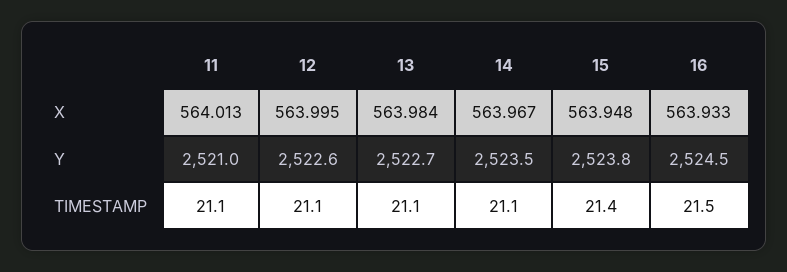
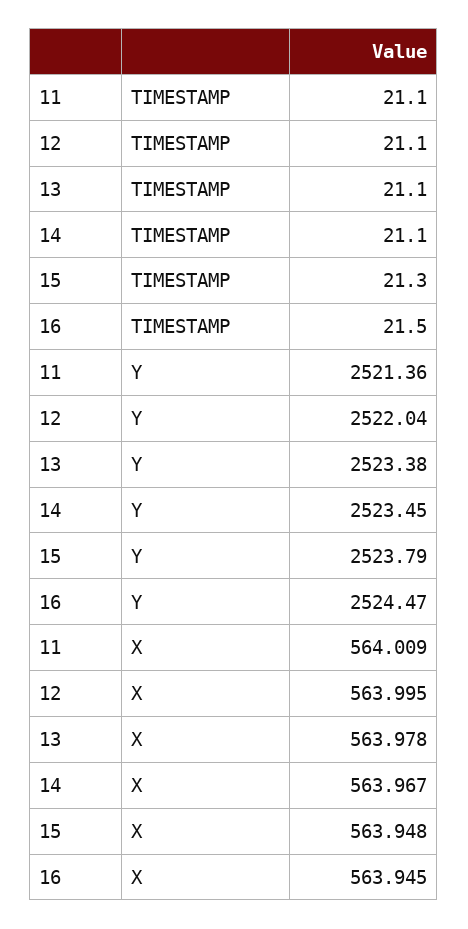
  {
    "11": {
-     "X": 564.013,
+     "X": 564.009,
-     "Y": 2521,
+     "Y": 2521.36,
      "TIMESTAMP": 21.1
    },
    "12": {
      "X": 563.995,
-     "Y": 2522.6,
+     "Y": 2522.04,
      "TIMESTAMP": 21.1
    },
    "13": {
-     "X": 563.984,
+     "X": 563.978,
-     "Y": 2522.7,
+     "Y": 2523.38,
      "TIMESTAMP": 21.1
    },
    "14": {
      "X": 563.967,
      "Y": 2523.45,
      "TIMESTAMP": 21.1
    },
    "15": {
      "X": 563.948,
      "Y": 2523.79,
-     "TIMESTAMP": 21.4
+     "TIMESTAMP": 21.3
    },
    "16": {
-     "X": 563.933,
+     "X": 563.945,
      "Y": 2524.47,
      "TIMESTAMP": 21.5
    }
  }

